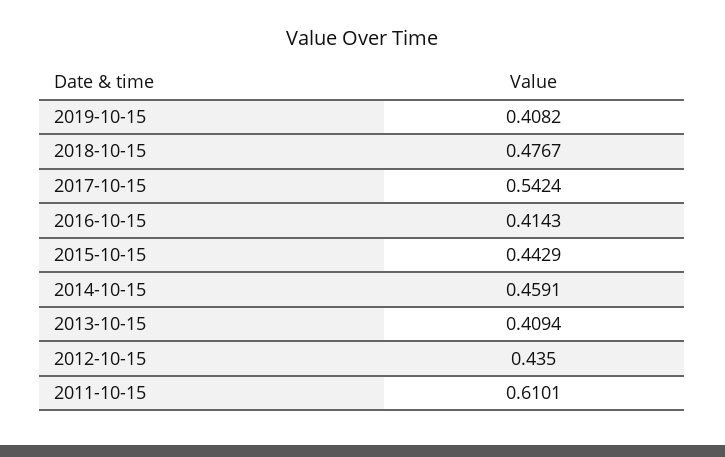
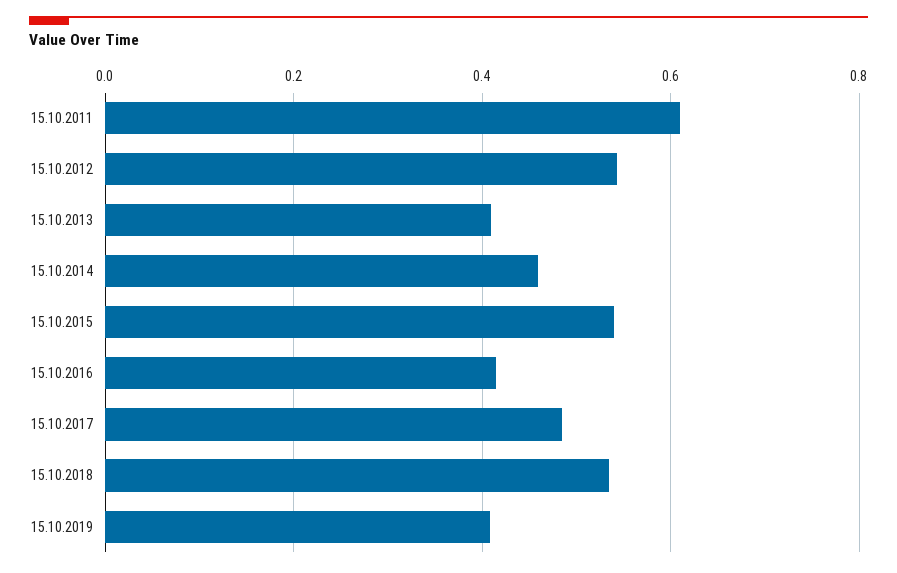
  {
    "2019-10-15": 0.4082,
-   "2018-10-15": 0.4767,
+   "2018-10-15": 0.54,
-   "2017-10-15": 0.5424,
+   "2017-10-15": 0.48,
    "2016-10-15": 0.4143,
-   "2015-10-15": 0.4429,
+   "2015-10-15": 0.54,
    "2014-10-15": 0.4591,
    "2013-10-15": 0.4094,
-   "2012-10-15": 0.435,
+   "2012-10-15": 0.54,
    "2011-10-15": 0.6101
  }

